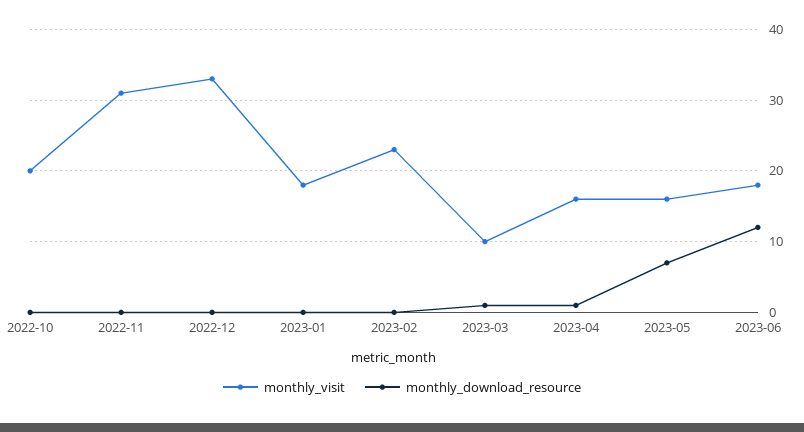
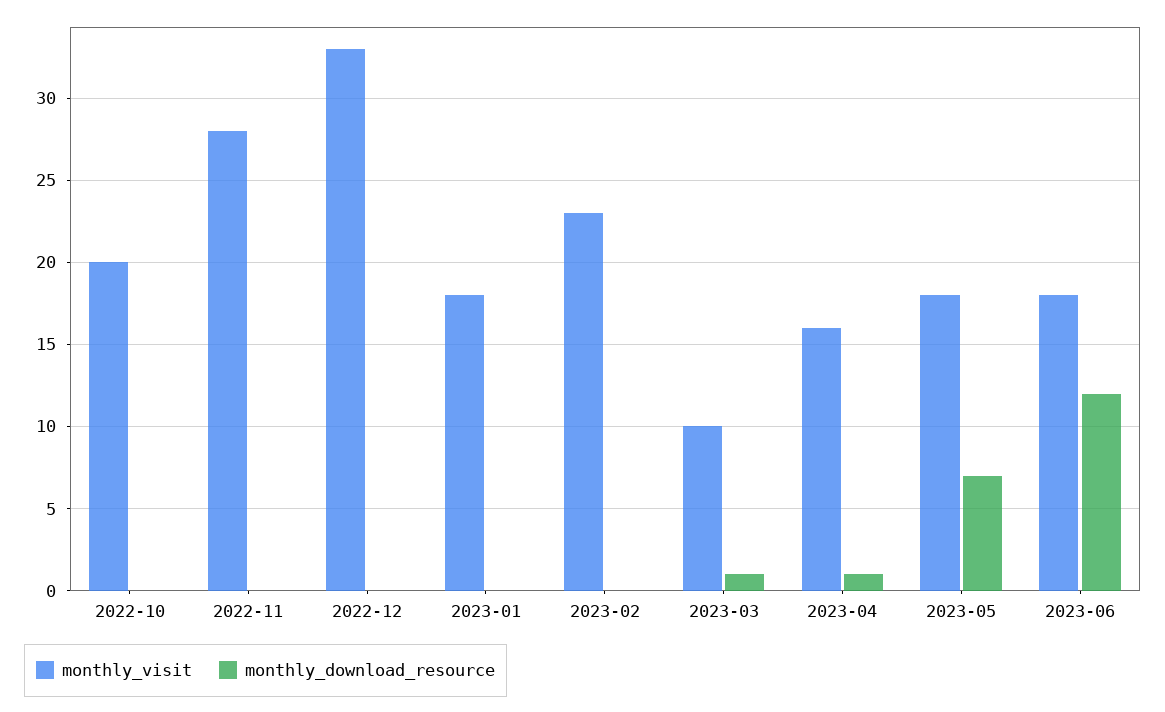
  {
    "monthly_visit": {
      "2022-10": 20,
-     "2022-11": 31,
+     "2022-11": 28,
      "2022-12": 33,
      "2023-01": 18,
      "2023-02": 23,
      "2023-03": 10,
      "2023-04": 16,
-     "2023-05": 16,
+     "2023-05": 18,
      "2023-06": 18
    },
    "monthly_download_resource": {
      "2022-10": 0,
      "2022-11": 0,
      "2022-12": 0,
      "2023-01": 0,
      "2023-02": 0,
      "2023-03": 1,
      "2023-04": 1,
      "2023-05": 7,
      "2023-06": 12
    }
  }

